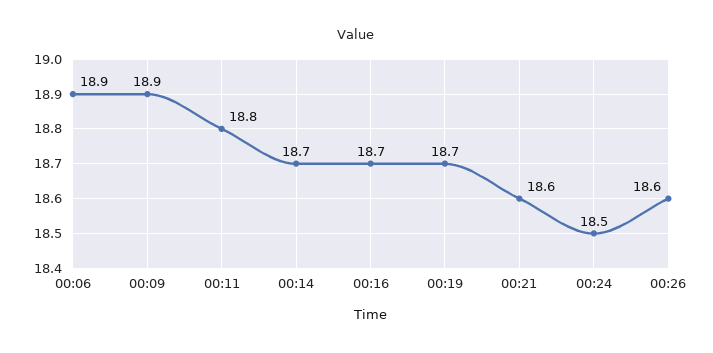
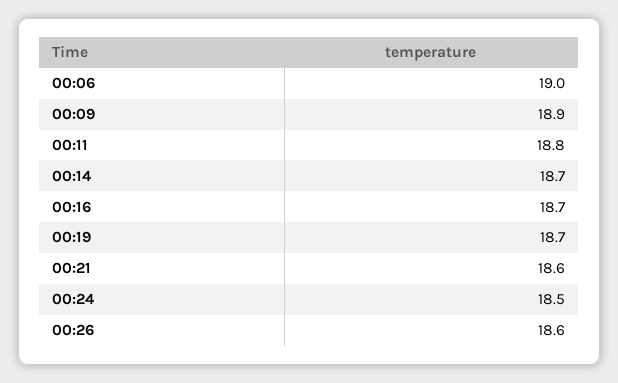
  {
-   "00:06": 18.9,
+   "00:06": 19,
    "00:09": 18.9,
    "00:11": 18.8,
    "00:14": 18.7,
    "00:16": 18.7,
    "00:19": 18.7,
    "00:21": 18.6,
    "00:24": 18.5,
    "00:26": 18.6
  }

